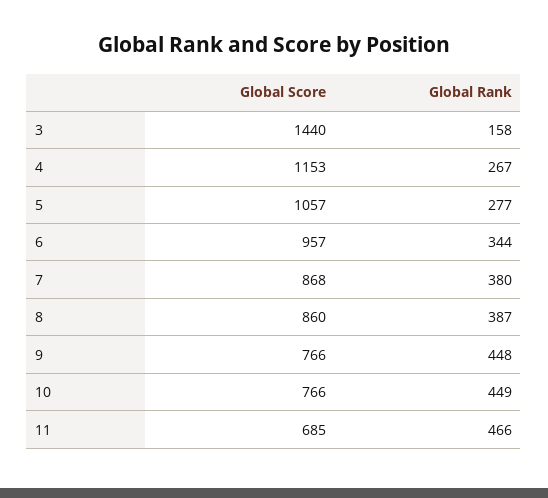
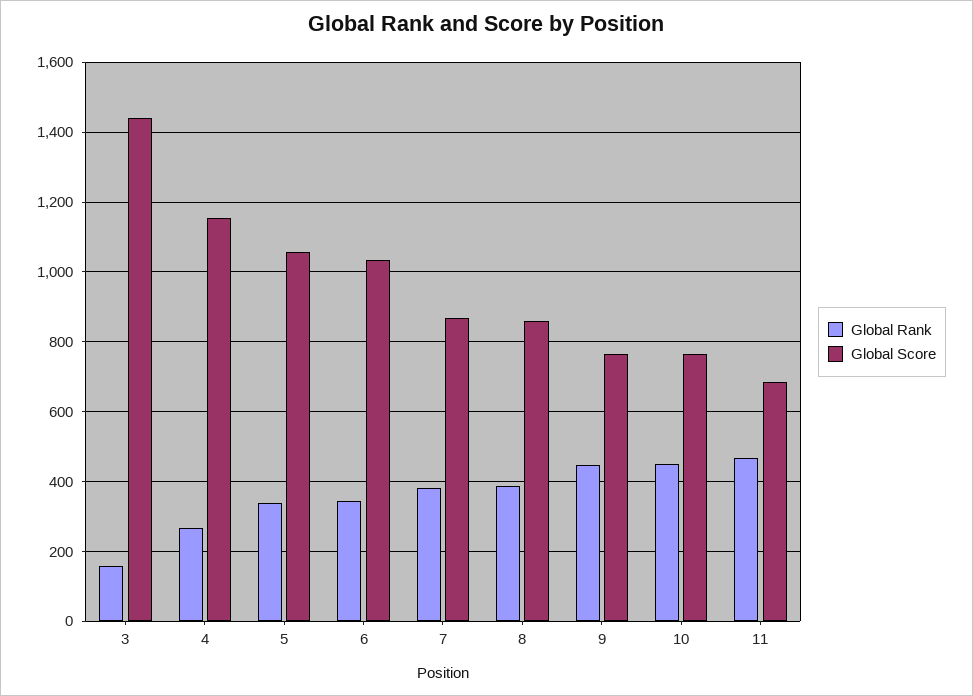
  {
    "Global Score": {
      "3": 1440,
      "4": 1153,
      "5": 1057,
-     "6": 957,
+     "6": 1040,
      "7": 868,
      "8": 860,
      "9": 766,
      "10": 766,
      "11": 685
    },
    "Global Rank": {
      "3": 158,
      "4": 267,
-     "5": 277,
+     "5": 340,
      "6": 344,
      "7": 380,
      "8": 387,
      "9": 448,
      "10": 449,
      "11": 466
    }
  }

